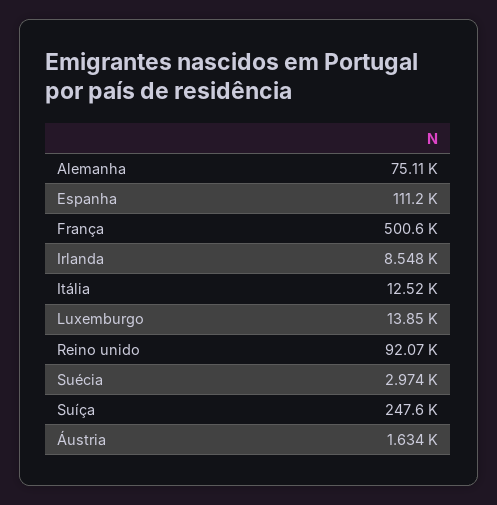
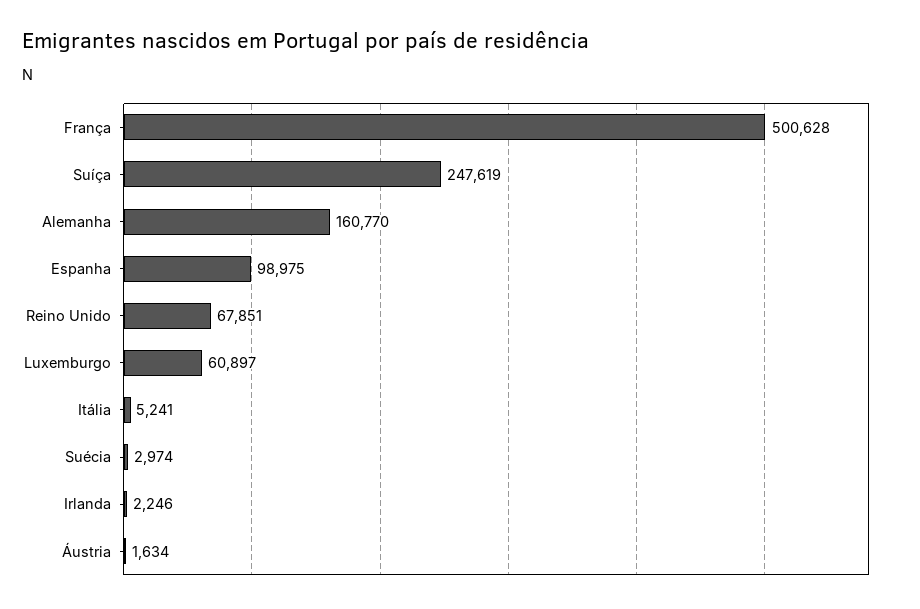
  {
-   "Alemanha": 75110,
+   "Alemanha": 160770,
-   "Espanha": 111200,
+   "Espanha": 98975,
    "França": 500628,
-   "Irlanda": 8548,
+   "Irlanda": 2246,
-   "Itália": 12520,
+   "Itália": 5241,
-   "Luxemburgo": 13850,
+   "Luxemburgo": 60897,
-   "Reino unido": 92070,
+   "Reino unido": 67851,
    "Suécia": 2974,
    "Suíça": 247619,
    "Áustria": 1634
  }

